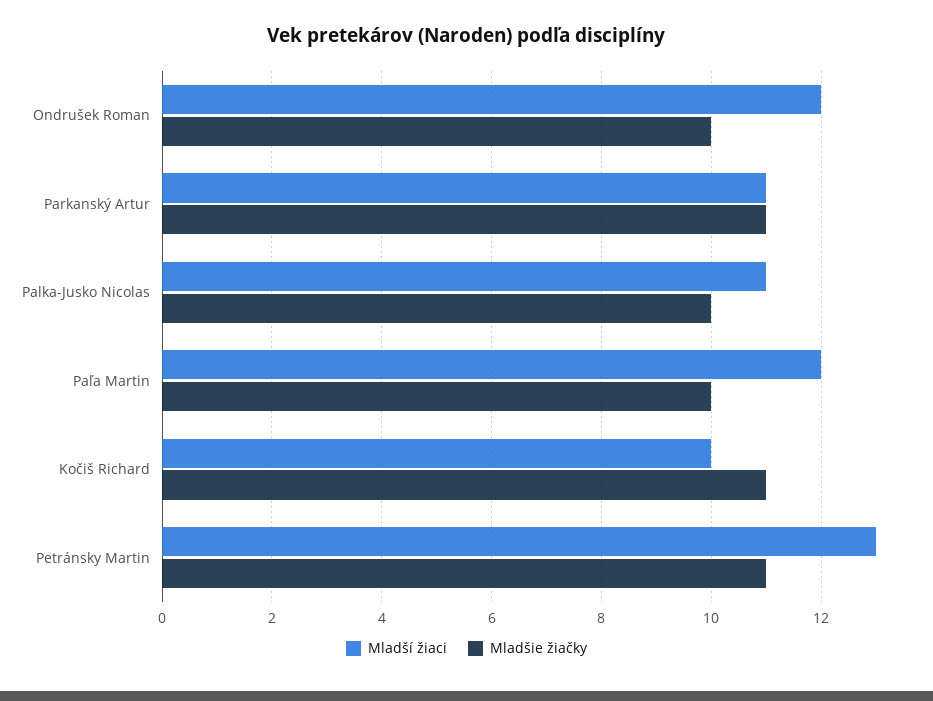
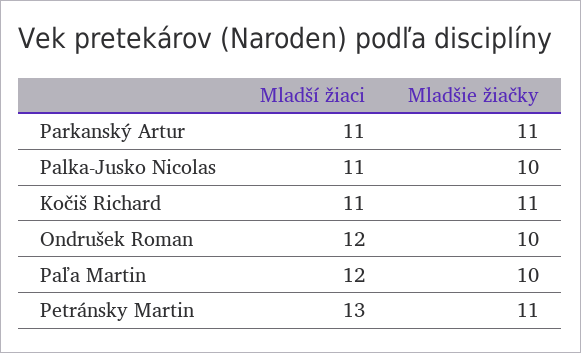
  {
    "Mladší žiaci": {
      "Ondrušek Roman": 12,
      "Parkanský Artur": 11,
      "Palka-Jusko Nicolas": 11,
      "Paľa Martin": 12,
-     "Kočiš Richard": 10,
+     "Kočiš Richard": 11,
      "Petránsky Martin": 13
    },
    "Mladšie žiačky": {
      "Ondrušek Roman": 10,
      "Parkanský Artur": 11,
      "Palka-Jusko Nicolas": 10,
      "Paľa Martin": 10,
      "Kočiš Richard": 11,
      "Petránsky Martin": 11
    }
  }

